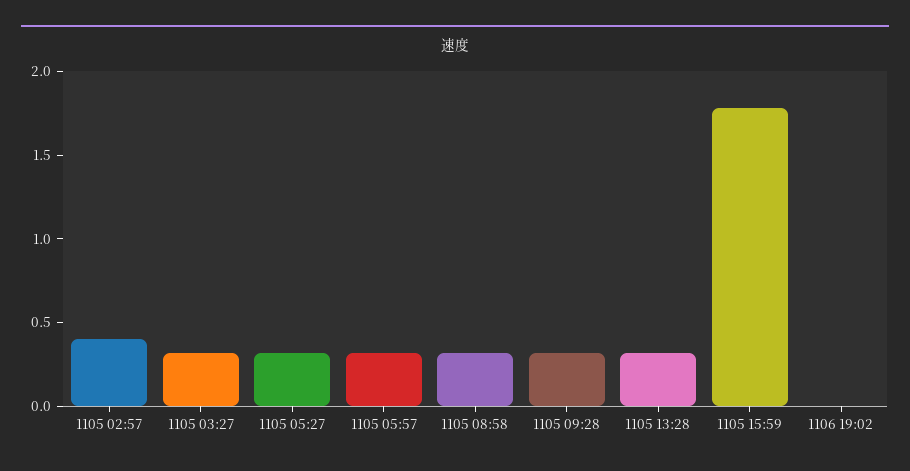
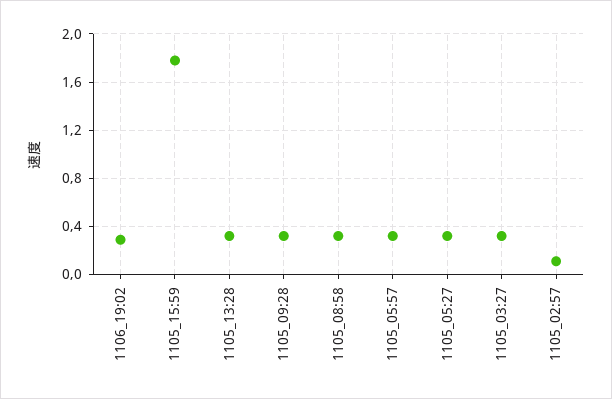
  {
-   "1105 02:57": 0.4,
+   "1105 02:57": 0.1,
    "1105 03:27": 0.3,
    "1105 05:27": 0.3,
    "1105 05:57": 0.3,
    "1105 08:58": 0.3,
    "1105 09:28": 0.3,
    "1105 13:28": 0.3,
    "1105 15:59": 1.8,
-   "1106 19:02": 0
+   "1106 19:02": 0.3
  }

